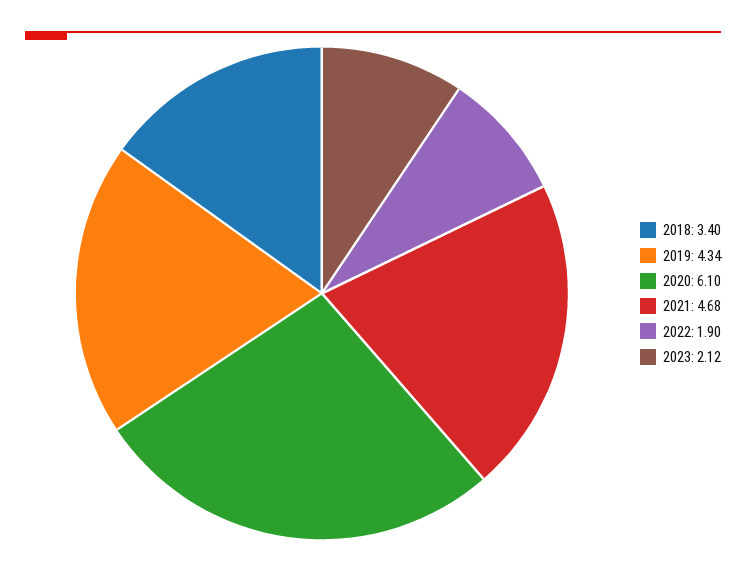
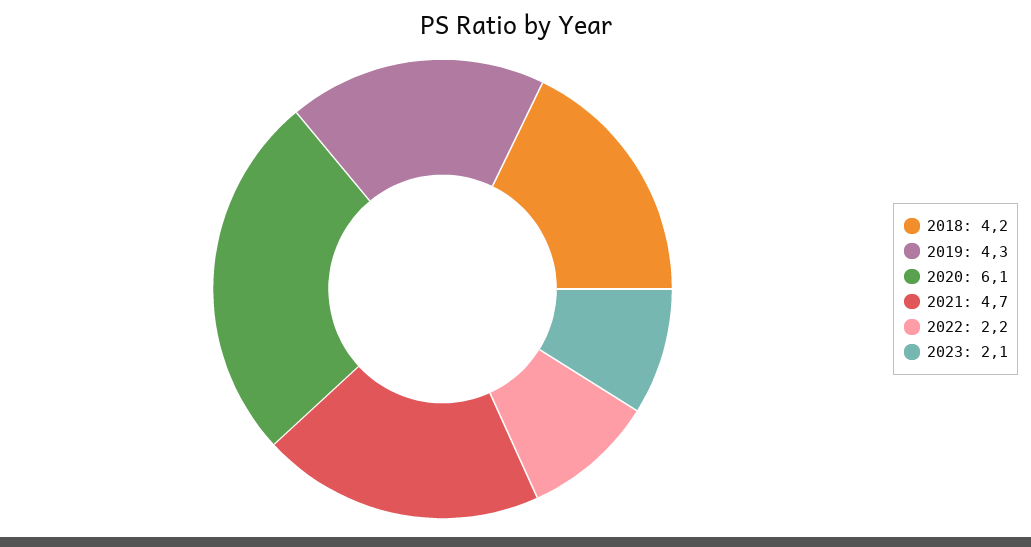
  {
-   "2018": 3.4,
+   "2018": 4.2,
    "2019": 4.34,
    "2020": 6.1,
    "2021": 4.68,
-   "2022": 1.9,
+   "2022": 2.2,
    "2023": 2.12
  }

